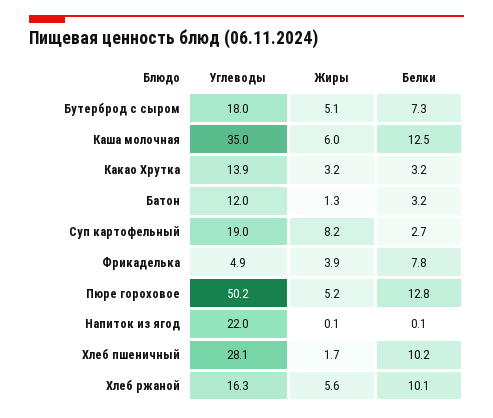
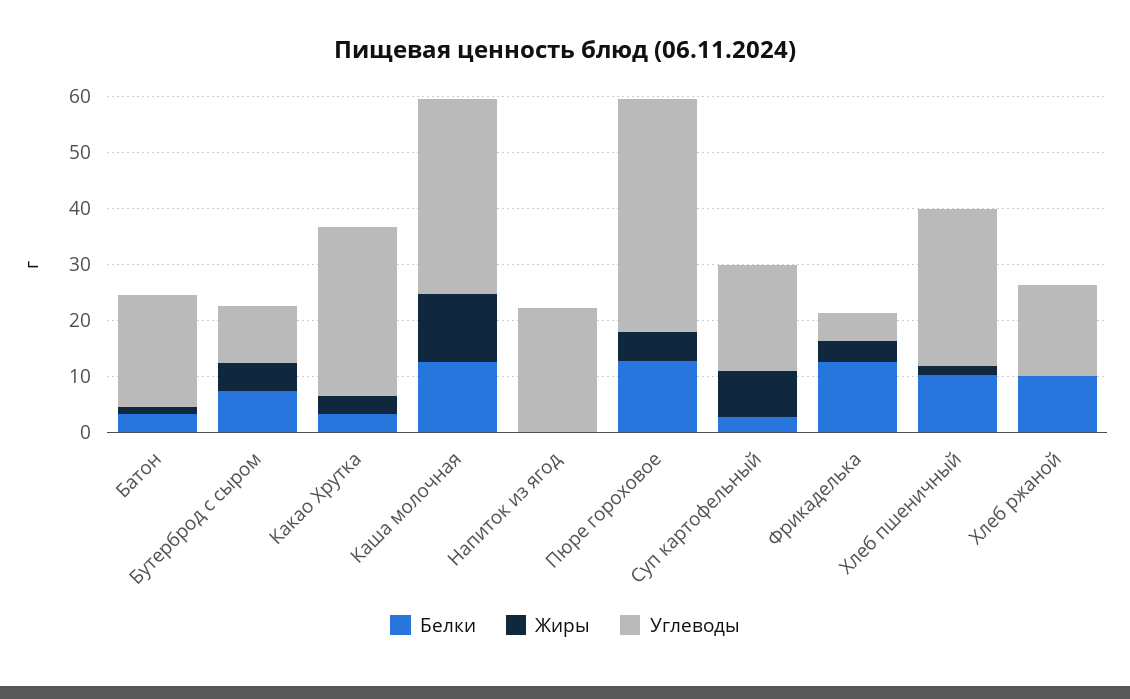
  {
    "Углеводы": {
-     "Бутерброд с сыром": 18,
+     "Бутерброд с сыром": 10,
      "Каша молочная": 35,
-     "Какао Хрутка": 13.9,
+     "Какао Хрутка": 30,
-     "Батон": 12,
+     "Батон": 20,
      "Суп картофельный": 19,
      "Фрикаделька": 4.9,
-     "Пюре гороховое": 50.2,
+     "Пюре гороховое": 42,
      "Напиток из ягод": 22,
      "Хлеб пшеничный": 28.1,
      "Хлеб ржаной": 16.3
    },
    "Жиры": {
      "Бутерброд с сыром": 5.1,
-     "Каша молочная": 6,
+     "Каша молочная": 12,
      "Какао Хрутка": 3.2,
      "Батон": 1.3,
      "Суп картофельный": 8.2,
      "Фрикаделька": 3.9,
      "Пюре гороховое": 5.2,
      "Напиток из ягод": 0.1,
      "Хлеб пшеничный": 1.7,
-     "Хлеб ржаной": 5.6
+     "Хлеб ржаной": 0
    },
    "Белки": {
      "Бутерброд с сыром": 7.3,
      "Каша молочная": 12.5,
      "Какао Хрутка": 3.2,
      "Батон": 3.2,
      "Суп картофельный": 2.7,
-     "Фрикаделька": 7.8,
+     "Фрикаделька": 12,
      "Пюре гороховое": 12.8,
      "Напиток из ягод": 0.1,
      "Хлеб пшеничный": 10.2,
      "Хлеб ржаной": 10.1
    }
  }

